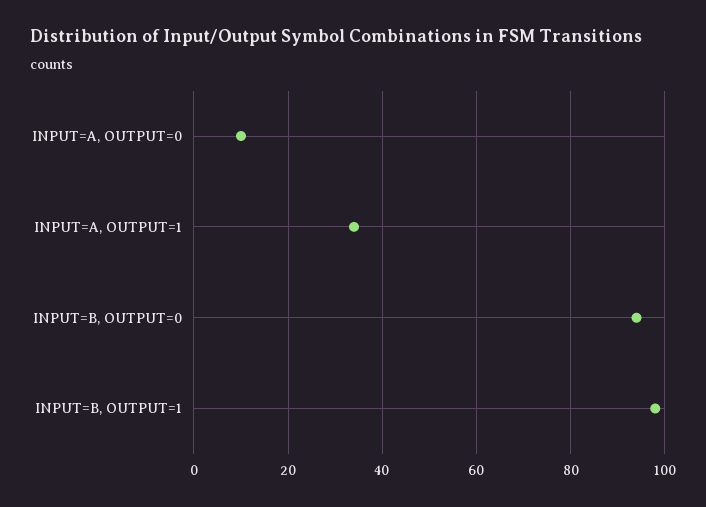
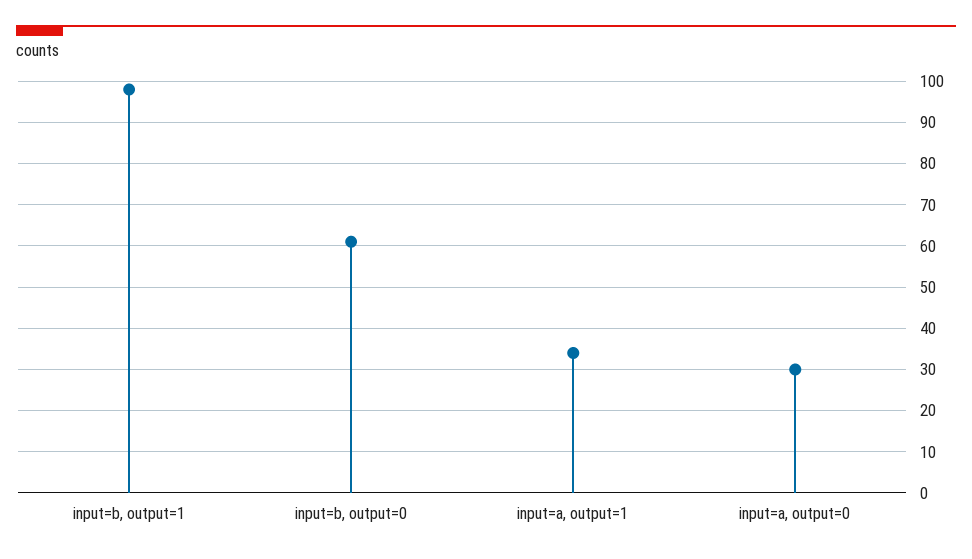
  {
-   "INPUT=A, OUTPUT=0": 10,
+   "INPUT=A, OUTPUT=0": 30,
    "INPUT=A, OUTPUT=1": 35,
-   "INPUT=B, OUTPUT=0": 95,
+   "INPUT=B, OUTPUT=0": 60,
    "INPUT=B, OUTPUT=1": 100
  }

